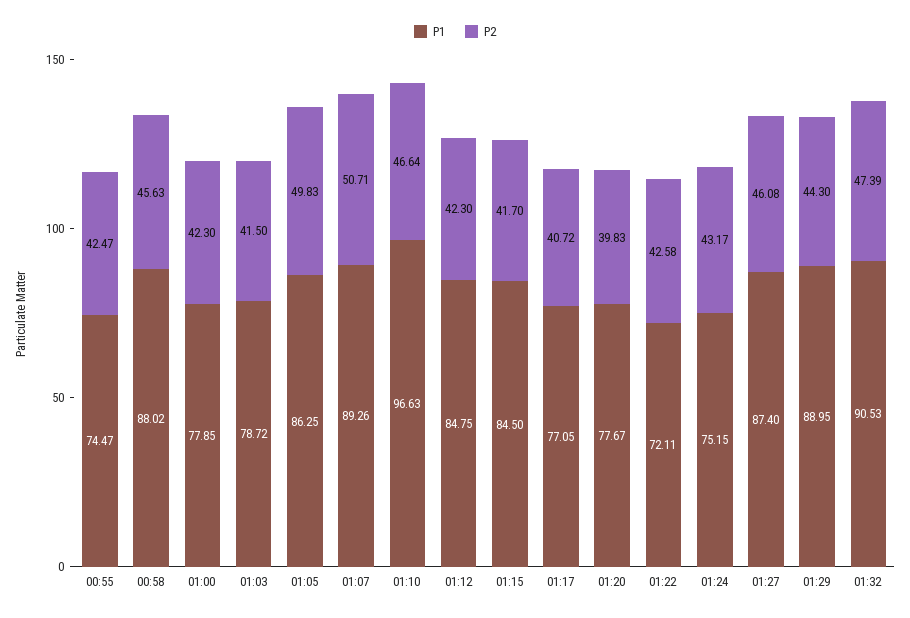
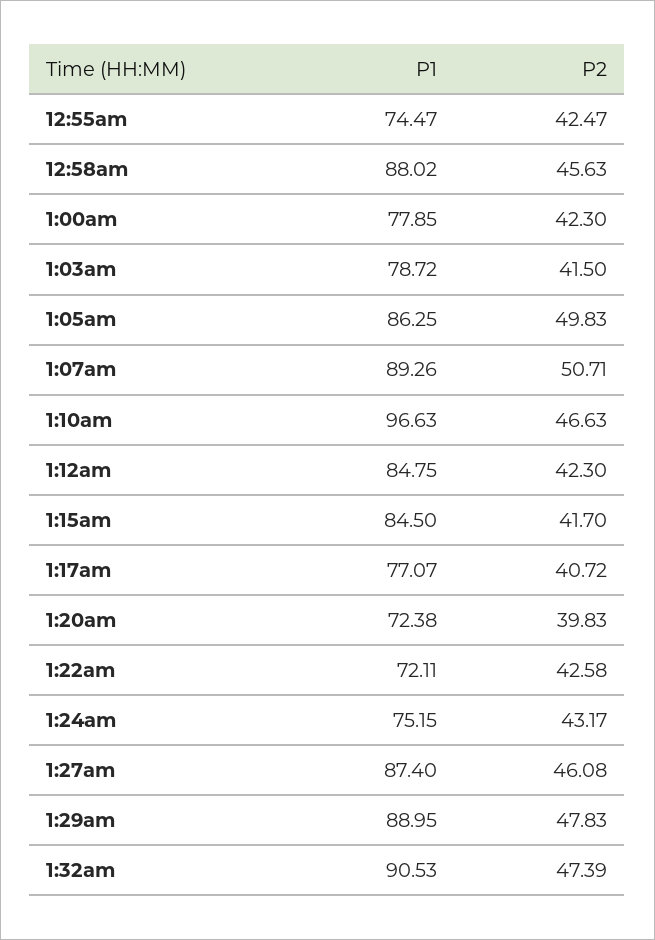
  {
    "P1": {
      "00:55": 74.47,
      "00:58": 88.02,
      "01:00": 77.85,
      "01:03": 78.72,
      "01:05": 86.25,
      "01:07": 89.26,
      "01:10": 96.63,
      "01:12": 84.75,
      "01:15": 84.5,
-     "01:17": 77.05,
+     "01:17": 77.07,
-     "01:20": 77.67,
+     "01:20": 72.38,
      "01:22": 72.11,
      "01:24": 75.15,
      "01:27": 87.4,
      "01:29": 88.95,
      "01:32": 90.53
    },
    "P2": {
      "00:55": 42.47,
      "00:58": 45.63,
      "01:00": 42.3,
      "01:03": 41.5,
      "01:05": 49.83,
      "01:07": 50.71,
-     "01:10": 46.64,
+     "01:10": 46.63,
      "01:12": 42.3,
      "01:15": 41.7,
      "01:17": 40.72,
      "01:20": 39.83,
      "01:22": 42.58,
      "01:24": 43.17,
      "01:27": 46.08,
-     "01:29": 44.3,
+     "01:29": 47.83,
      "01:32": 47.39
    }
  }

